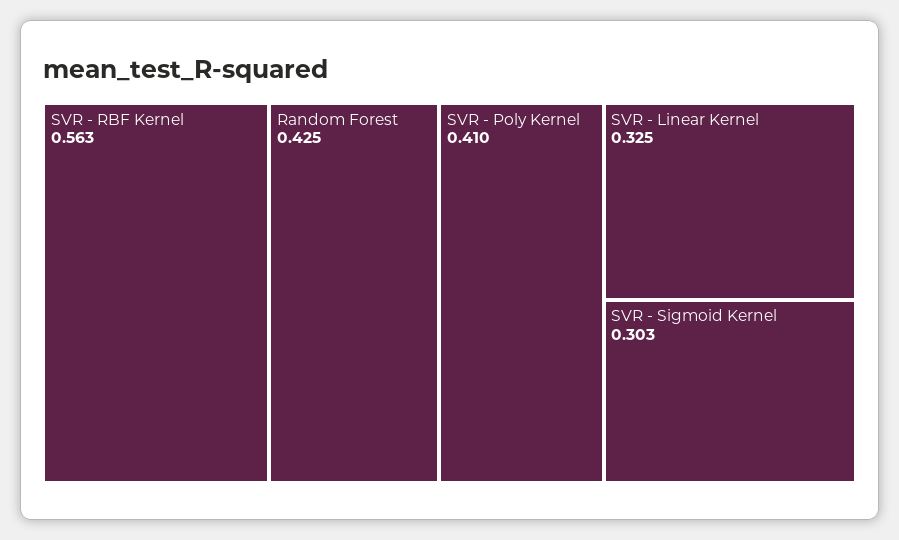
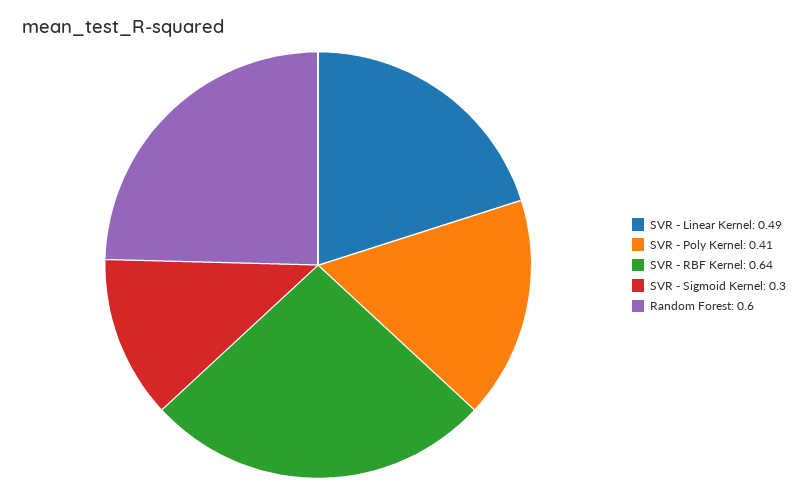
  {
-   "SVR - RBF Kernel": 0.563,
+   "SVR - RBF Kernel": 0.64,
-   "Random Forest": 0.425,
+   "Random Forest": 0.6,
    "SVR - Poly Kernel": 0.41,
-   "SVR - Linear Kernel": 0.325,
+   "SVR - Linear Kernel": 0.49,
    "SVR - Sigmoid Kernel": 0.303
  }

